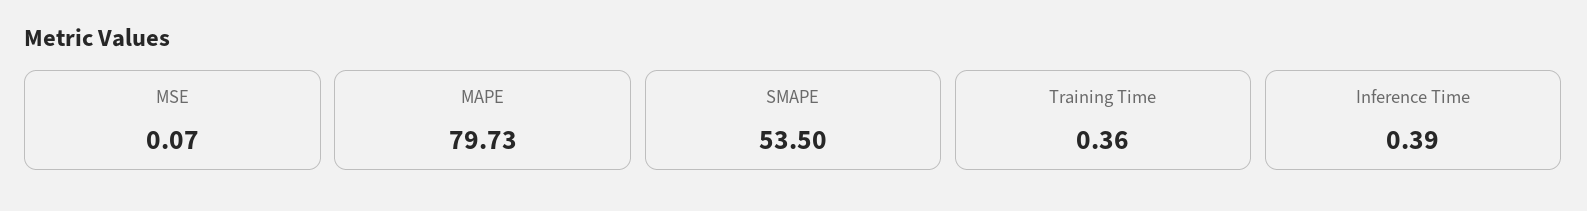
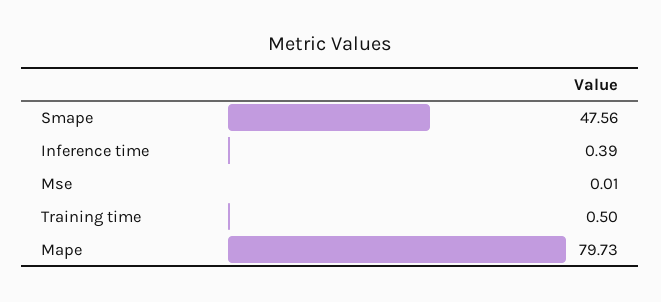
  {
-   "MSE": 0.07,
+   "MSE": 0.01,
    "MAPE": 79.73,
-   "SMAPE": 53.5,
+   "SMAPE": 47.56,
-   "Training Time": 0.36,
+   "Training Time": 0.5,
    "Inference Time": 0.39
  }

